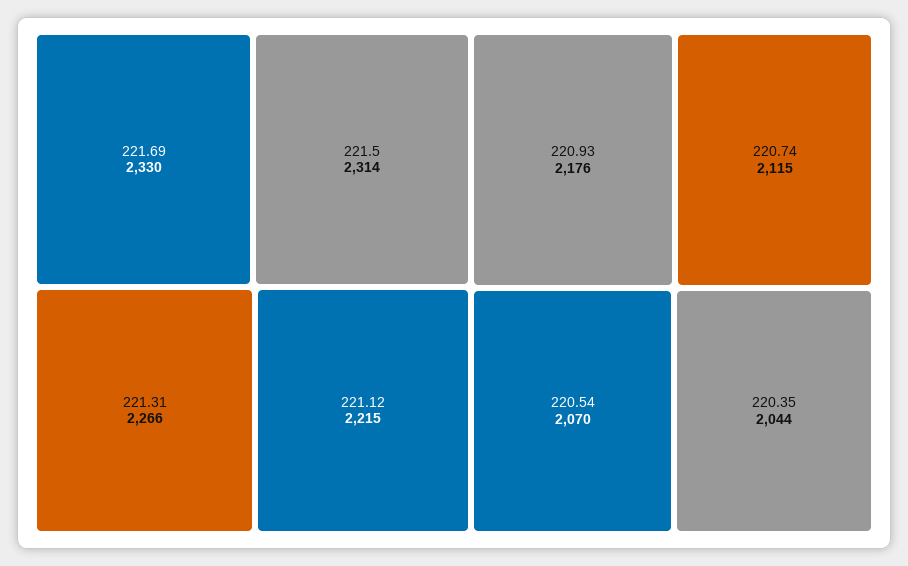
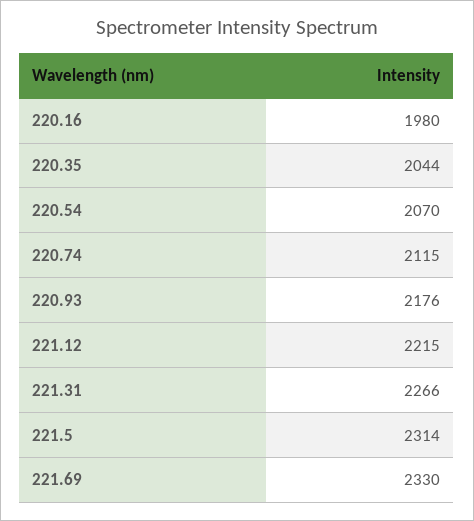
  {
    "221.69": 2330,
    "221.5": 2314,
    "221.31": 2266,
    "221.12": 2215,
    "220.93": 2176,
    "220.74": 2115,
    "220.54": 2070,
-   "220.35": 2044
+   "220.35": 2044,
+   "220.16": 1980
  }

